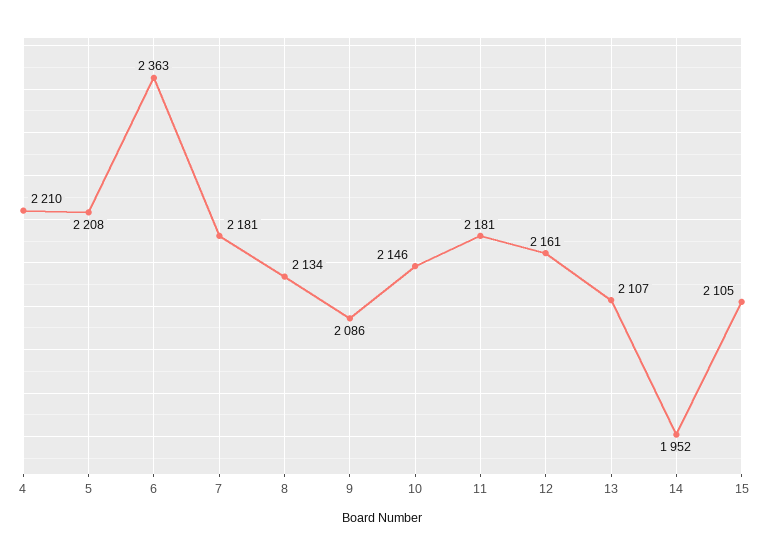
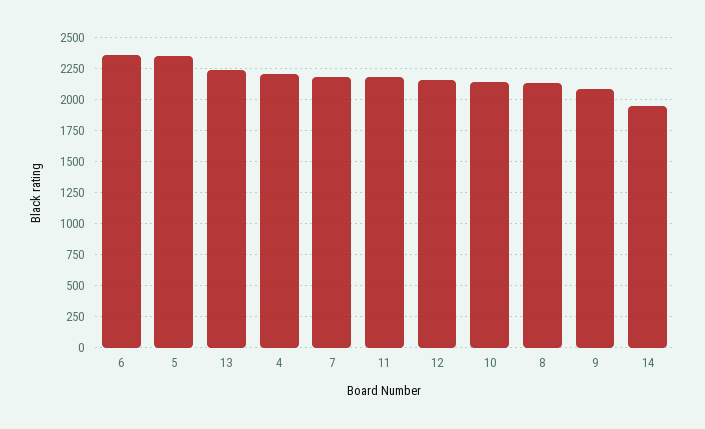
  {
    "4": 2210,
-   "5": 2208,
+   "5": 2350,
    "6": 2363,
    "7": 2181,
    "8": 2134,
    "9": 2086,
    "10": 2146,
    "11": 2181,
    "12": 2161,
-   "13": 2107,
+   "13": 2250,
-   "14": 1952,
+   "14": 1952
-   "15": 2105
  }

